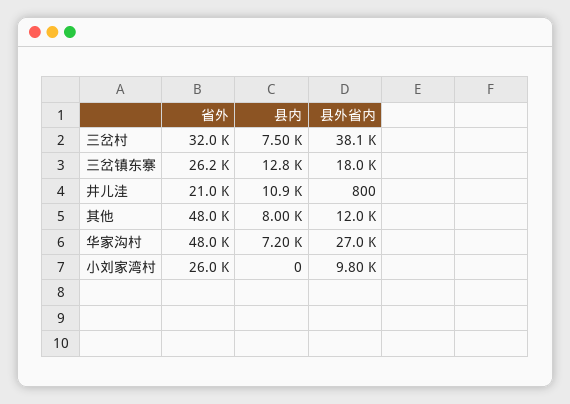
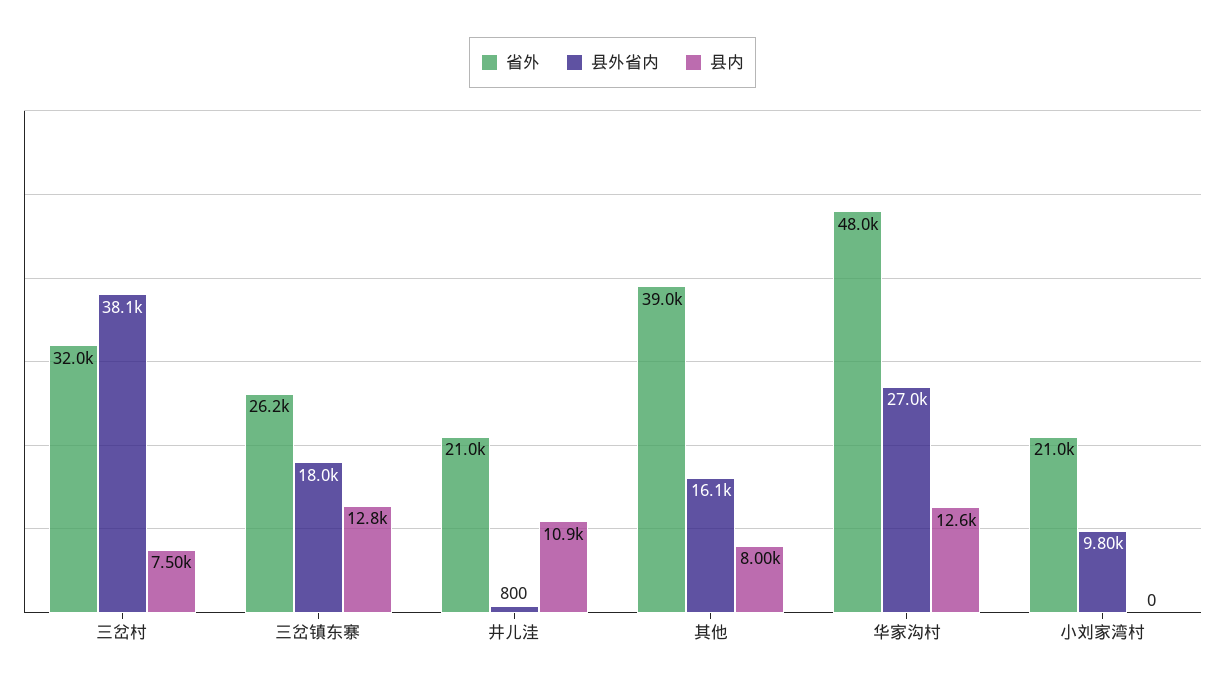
  {
    "省外": {
      "三岔村": 32000,
      "三岔镇东寨": 26200,
      "井儿洼": 21000,
-     "其他": 48000,
+     "其他": 39000,
      "华家沟村": 48000,
-     "小刘家湾村": 26000
+     "小刘家湾村": 21000
    },
    "县内": {
      "三岔村": 7500,
      "三岔镇东寨": 12800,
      "井儿洼": 10900,
      "其他": 8000,
-     "华家沟村": 7200,
+     "华家沟村": 12600,
      "小刘家湾村": 0
    },
    "县外省内": {
      "三岔村": 38100,
      "三岔镇东寨": 18000,
      "井儿洼": 800,
-     "其他": 12000,
+     "其他": 16100,
      "华家沟村": 27000,
      "小刘家湾村": 9800
    }
  }

